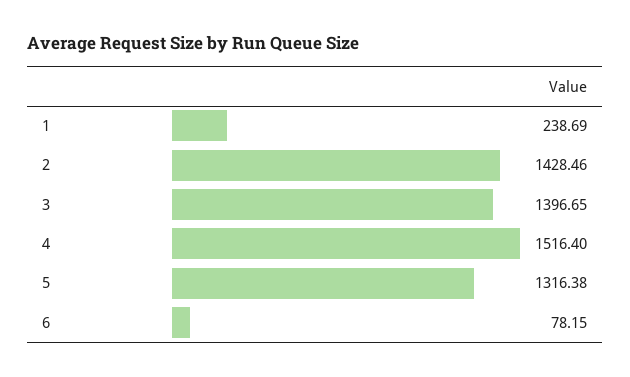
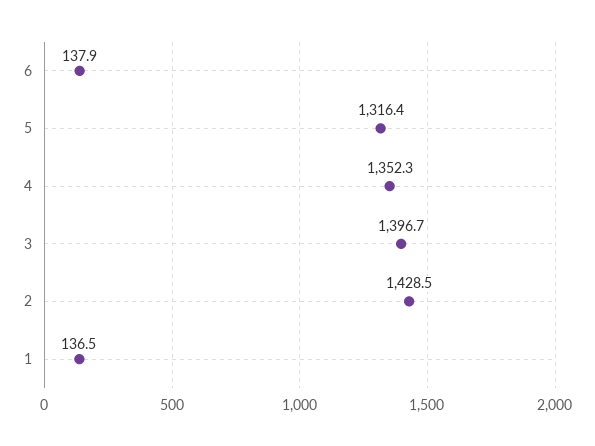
  {
-   "1": 238.69,
+   "1": 136.5,
    "2": 1428.46,
    "3": 1396.65,
-   "4": 1516.4,
+   "4": 1352.3,
    "5": 1316.38,
-   "6": 78.15
+   "6": 137.9
  }

